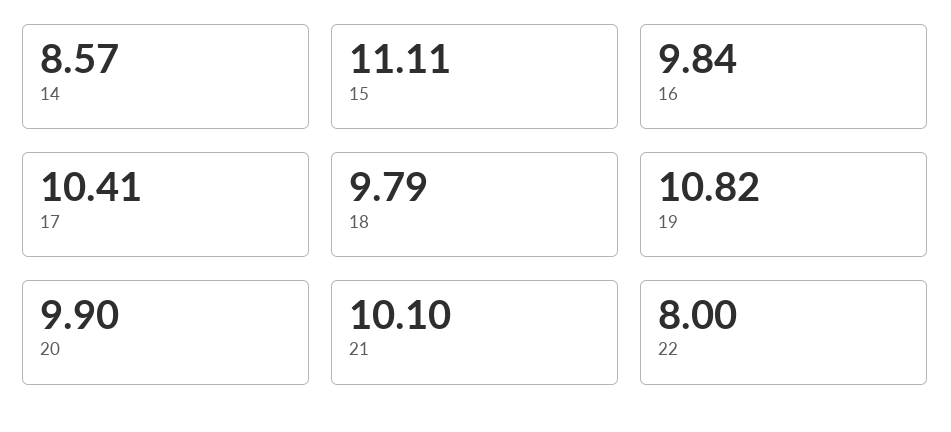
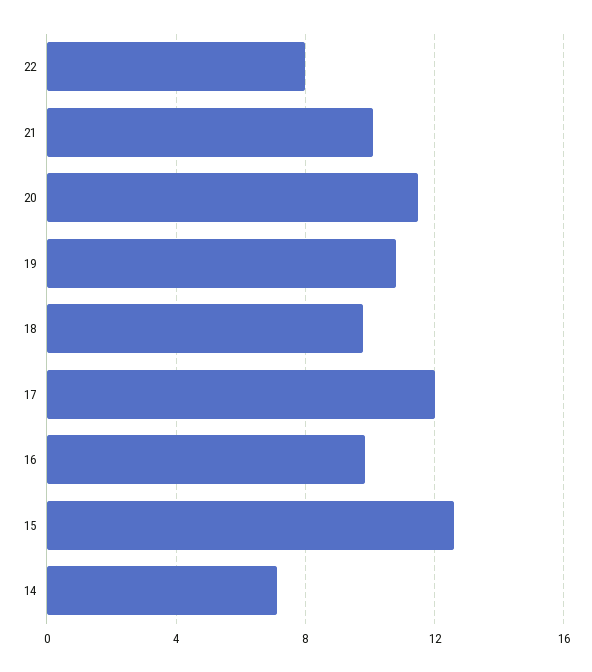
  {
-   "14": 8.57,
+   "14": 7,
-   "15": 11.11,
+   "15": 12.5,
    "16": 9.84,
-   "17": 10.41,
+   "17": 12,
    "18": 9.79,
    "19": 10.82,
-   "20": 9.9,
+   "20": 11.5,
    "21": 10.1,
    "22": 8
  }

